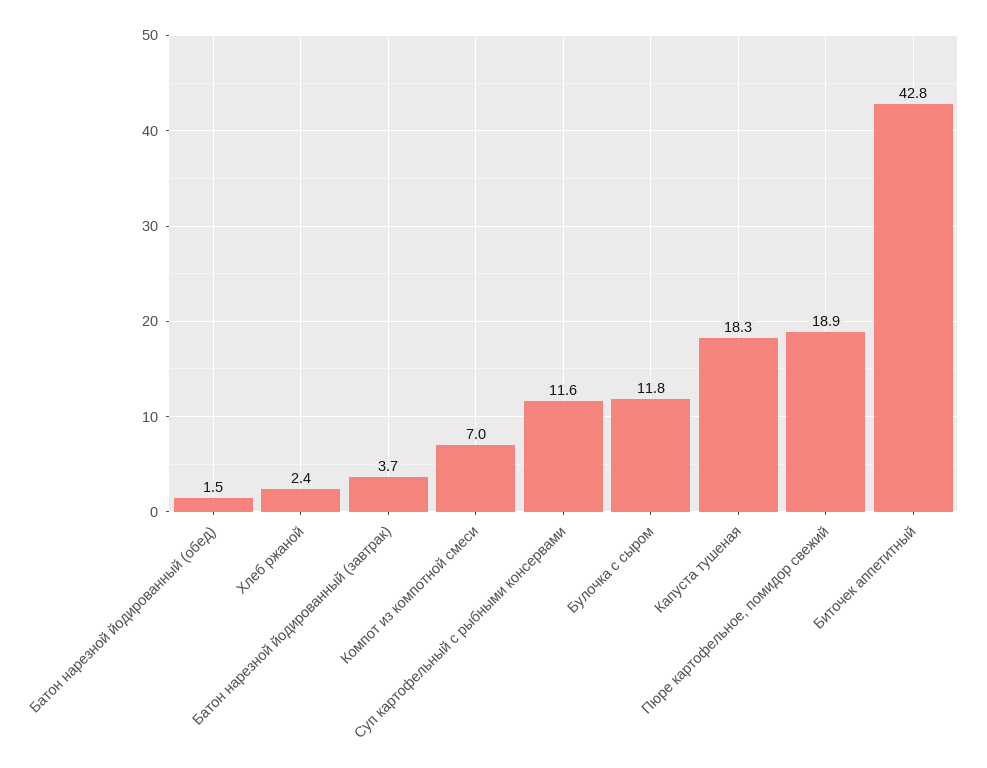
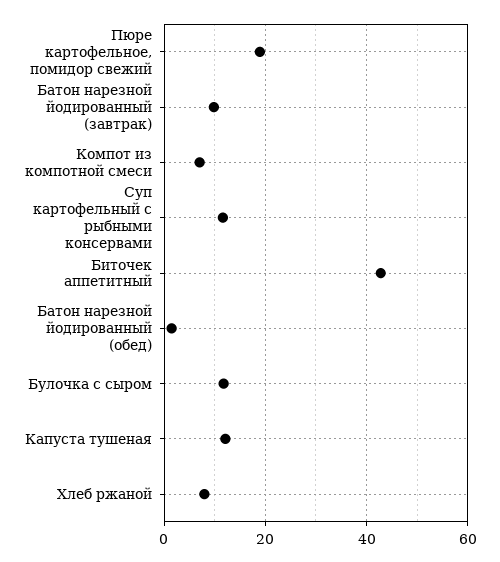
  {
    "Батон нарезной йодированный (обед)": 1.5,
-   "Хлеб ржаной": 2.4,
+   "Хлеб ржаной": 8,
-   "Батон нарезной йодированный (завтрак)": 3.7,
+   "Батон нарезной йодированный (завтрак)": 10,
    "Компот из компотной смеси": 7,
    "Суп картофельный с рыбными консервами": 11.6,
    "Булочка с сыром": 11.8,
-   "Капуста тушеная": 18.3,
+   "Капуста тушеная": 12,
    "Пюре картофельное, помидор свежий": 18.9,
    "Биточек аппетитный": 42.8
  }

